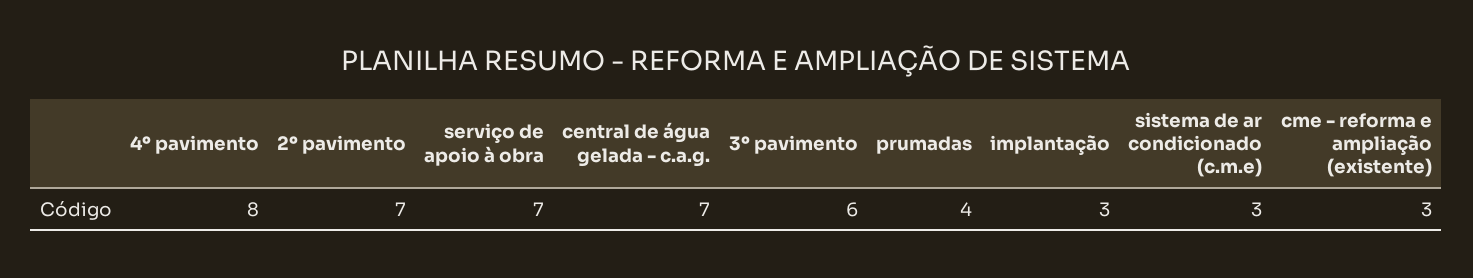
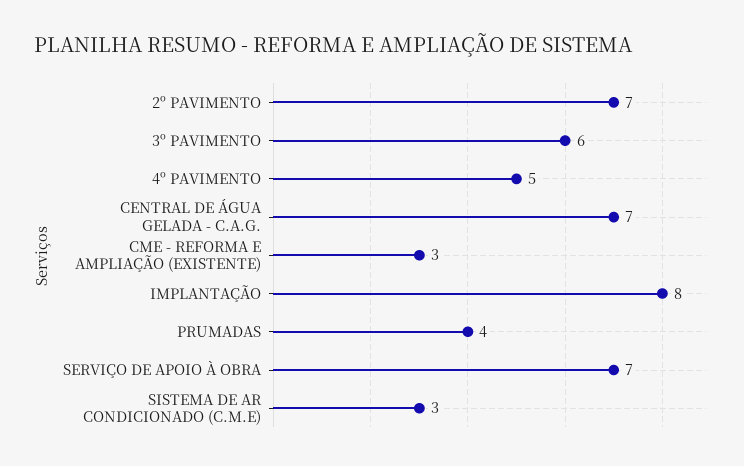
  {
-   "4º pavimento": 8,
+   "4º pavimento": 5,
    "2º pavimento": 7,
    "serviço de apoio à obra": 7,
    "central de água gelada - c.a.g.": 7,
    "3º pavimento": 6,
    "prumadas": 4,
-   "implantação": 3,
+   "implantação": 8,
    "sistema de ar condicionado (c.m.e)": 3,
    "cme - reforma e ampliação (existente)": 3
  }

